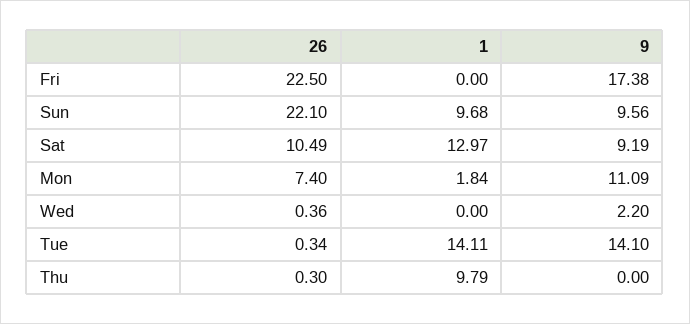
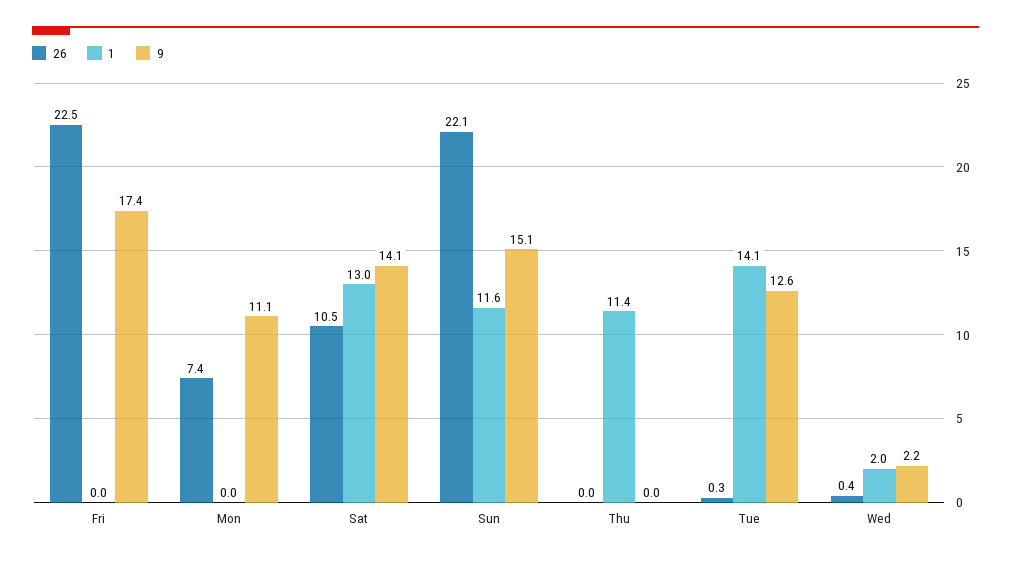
  {
    "26": {
      "Fri": 22.5,
      "Sun": 22.1,
      "Sat": 10.49,
      "Mon": 7.4,
      "Wed": 0.36,
      "Tue": 0.34,
-     "Thu": 0.3
+     "Thu": 0
    },
    "1": {
      "Fri": 0,
-     "Sun": 9.68,
+     "Sun": 11.6,
      "Sat": 12.97,
-     "Mon": 1.84,
+     "Mon": 0,
-     "Wed": 0,
+     "Wed": 2,
      "Tue": 14.11,
-     "Thu": 9.79
+     "Thu": 11.4
    },
    "9": {
      "Fri": 17.38,
-     "Sun": 9.56,
+     "Sun": 15.1,
-     "Sat": 9.19,
+     "Sat": 14.1,
      "Mon": 11.09,
      "Wed": 2.2,
-     "Tue": 14.1,
+     "Tue": 12.6,
      "Thu": 0
    }
  }

